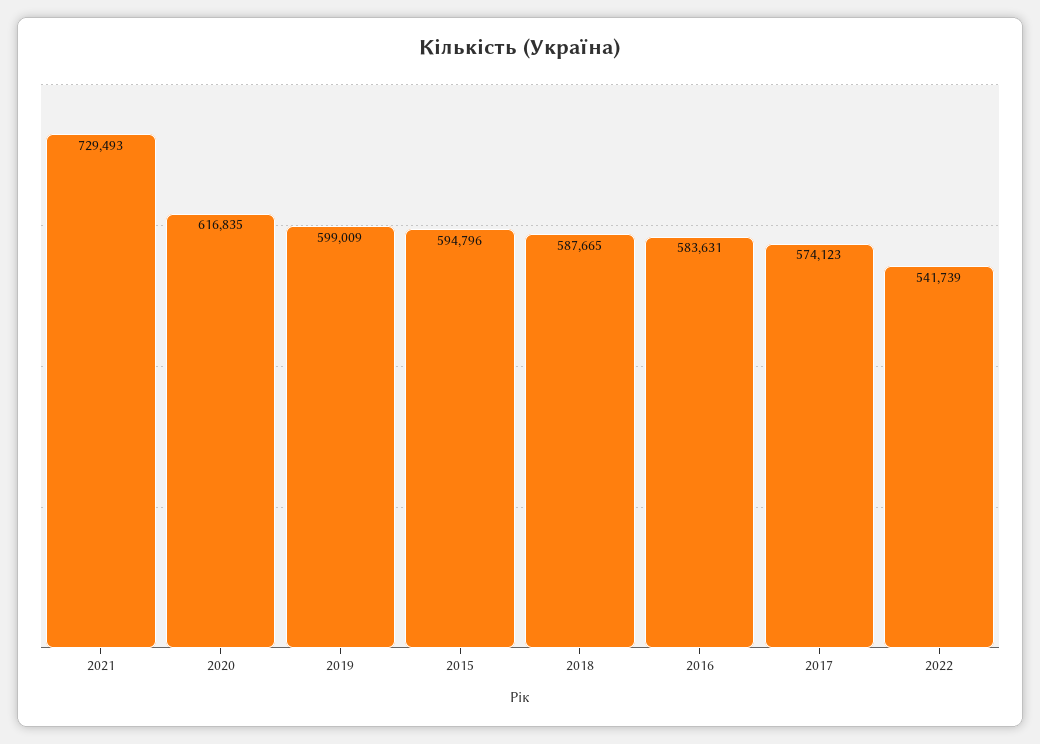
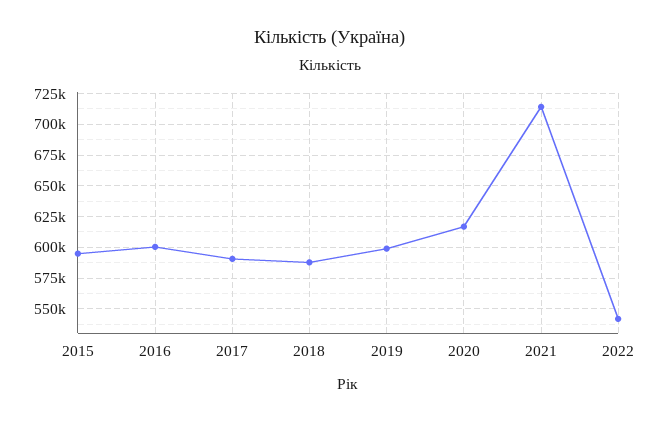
  {
-   "2021": 729493,
+   "2021": 715000,
    "2020": 616835,
    "2019": 599009,
    "2015": 594796,
    "2018": 587665,
-   "2016": 583631,
+   "2016": 600000,
-   "2017": 574123,
+   "2017": 590000,
    "2022": 541739
  }

